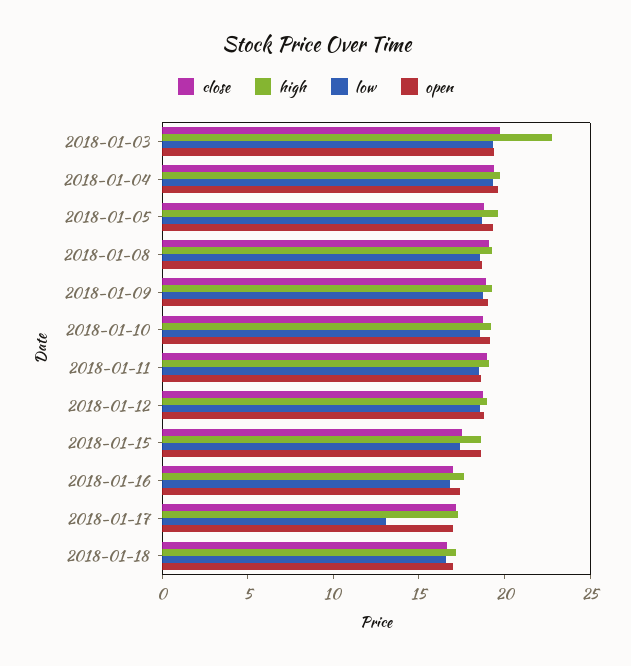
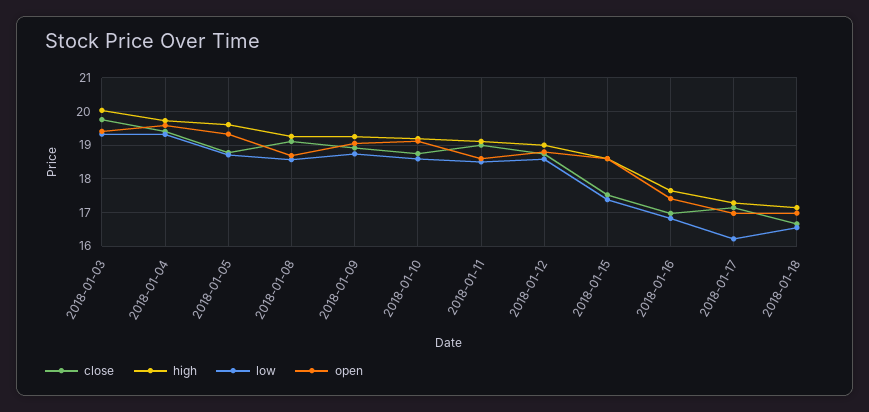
  {
    "close": {
      "2018-01-03": 19.8,
      "2018-01-04": 19.4,
      "2018-01-05": 18.8,
      "2018-01-08": 19.2,
      "2018-01-09": 19,
      "2018-01-10": 18.8,
      "2018-01-11": 19,
      "2018-01-12": 18.8,
      "2018-01-15": 17.6,
      "2018-01-16": 17,
      "2018-01-17": 17.2,
      "2018-01-18": 16.6
    },
    "high": {
-     "2018-01-03": 23,
+     "2018-01-03": 20,
      "2018-01-04": 19.8,
      "2018-01-05": 19.6,
      "2018-01-08": 19.2,
      "2018-01-09": 19.2,
      "2018-01-10": 19.2,
      "2018-01-11": 19.2,
      "2018-01-12": 19,
      "2018-01-15": 18.6,
      "2018-01-16": 17.6,
      "2018-01-17": 17.2,
      "2018-01-18": 17.2
    },
    "low": {
      "2018-01-03": 19.4,
      "2018-01-04": 19.4,
      "2018-01-05": 18.8,
      "2018-01-08": 18.6,
      "2018-01-09": 18.8,
      "2018-01-10": 18.6,
      "2018-01-11": 18.6,
      "2018-01-12": 18.6,
      "2018-01-15": 17.4,
      "2018-01-16": 16.8,
-     "2018-01-17": 13,
+     "2018-01-17": 16.2,
      "2018-01-18": 16.6
    },
    "open": {
      "2018-01-03": 19.4,
      "2018-01-04": 19.6,
      "2018-01-05": 19.4,
      "2018-01-08": 18.6,
      "2018-01-09": 19,
      "2018-01-10": 19.2,
      "2018-01-11": 18.6,
      "2018-01-12": 18.8,
      "2018-01-15": 18.6,
      "2018-01-16": 17.4,
      "2018-01-17": 17,
      "2018-01-18": 17
    }
  }

